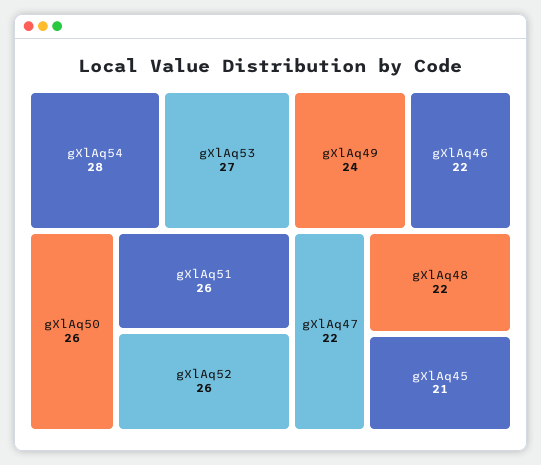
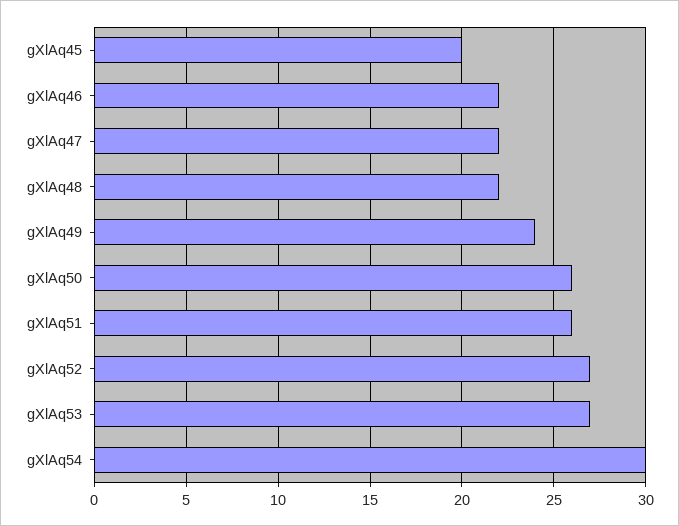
  {
-   "gXlAq54": 28,
+   "gXlAq54": 30,
    "gXlAq53": 27,
    "gXlAq50": 26,
    "gXlAq51": 26,
-   "gXlAq52": 26,
+   "gXlAq52": 27,
    "gXlAq49": 24,
    "gXlAq46": 22,
    "gXlAq47": 22,
    "gXlAq48": 22,
-   "gXlAq45": 21
+   "gXlAq45": 20
  }

